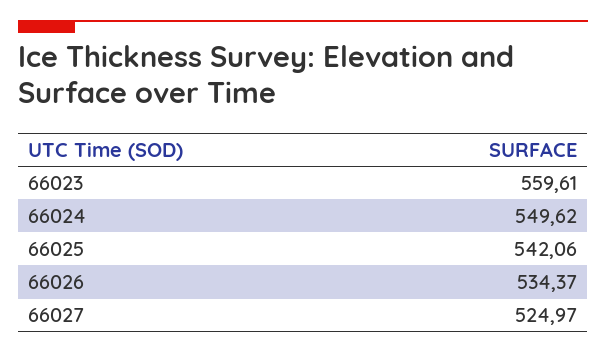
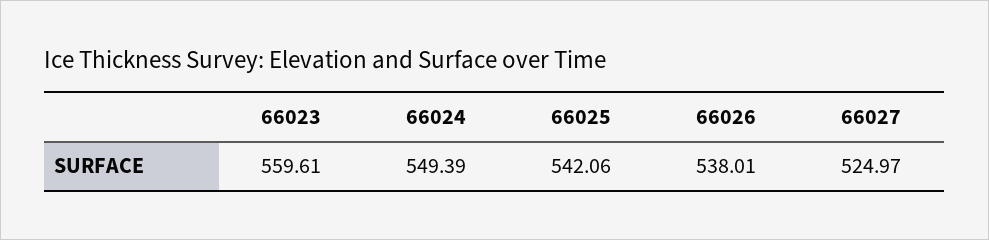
  {
    "66023": 559.61,
-   "66024": 549.62,
+   "66024": 549.39,
    "66025": 542.06,
-   "66026": 534.37,
+   "66026": 538.01,
    "66027": 524.97
  }

